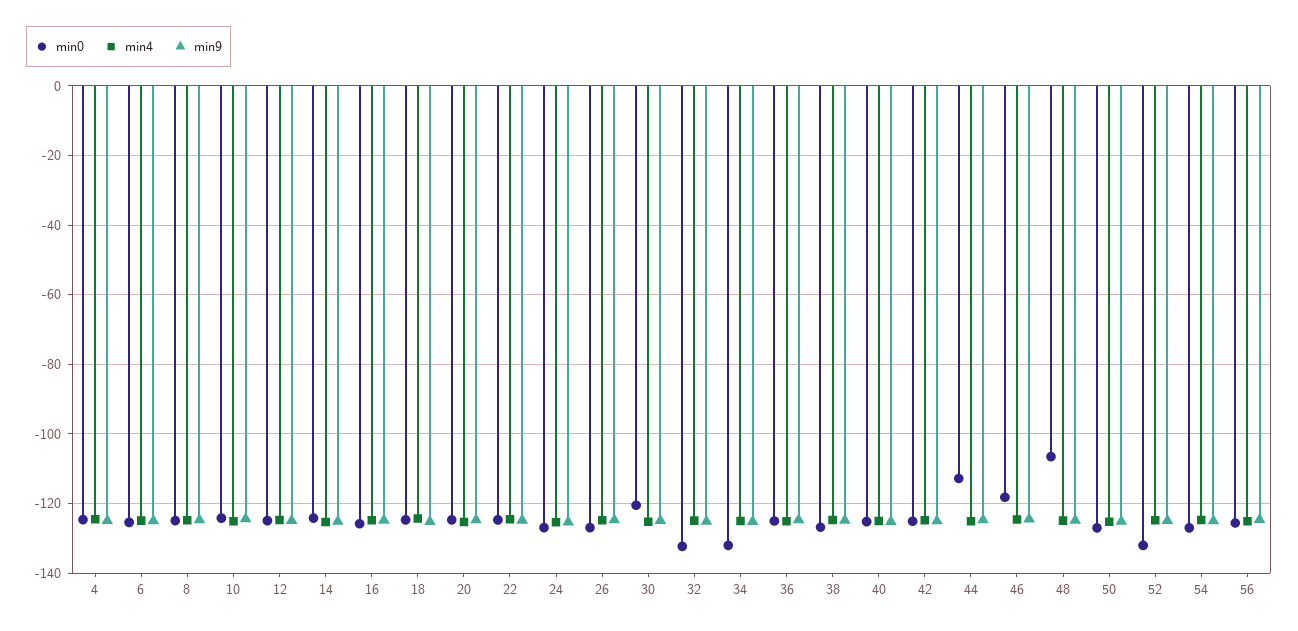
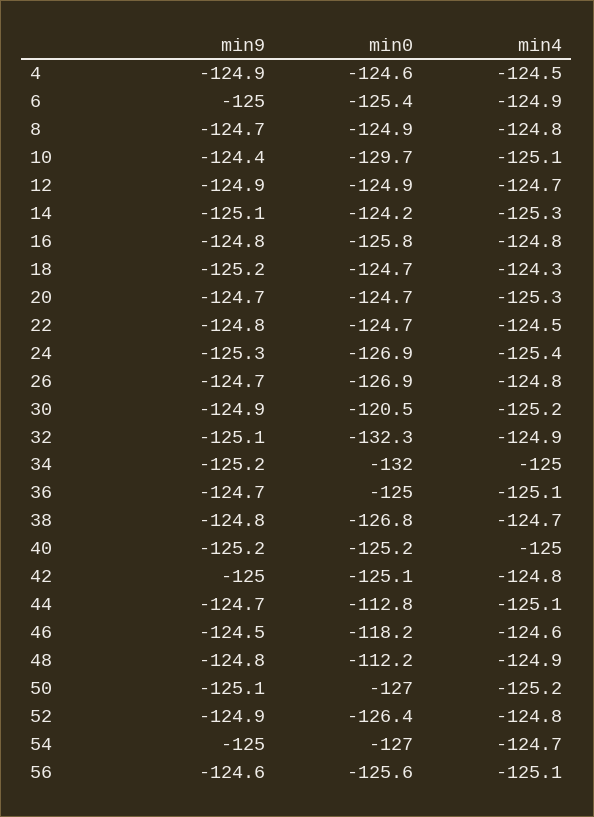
  {
    "min0": {
      "4": -124.6,
      "6": -125.4,
      "8": -124.9,
-     "10": -124,
+     "10": -129.7,
      "12": -124.9,
      "14": -124.2,
      "16": -125.8,
      "18": -124.7,
      "20": -124.7,
      "22": -124.7,
      "24": -126.9,
      "26": -126.9,
      "30": -120.5,
      "32": -132.3,
      "34": -132,
      "36": -125,
      "38": -126.8,
      "40": -125.2,
      "42": -125.1,
      "44": -112.8,
      "46": -118.2,
-     "48": -106,
+     "48": -112.2,
      "50": -127,
-     "52": -132,
+     "52": -126.4,
      "54": -127,
      "56": -125.6
    },
    "min4": {
      "4": -124.5,
      "6": -124.9,
      "8": -124.8,
      "10": -125.1,
      "12": -124.7,
      "14": -125.3,
      "16": -124.8,
      "18": -124.3,
      "20": -125.3,
      "22": -124.5,
      "24": -125.4,
      "26": -124.8,
      "30": -125.2,
      "32": -124.9,
      "34": -125,
      "36": -125.1,
      "38": -124.7,
      "40": -125,
      "42": -124.8,
      "44": -125.1,
      "46": -124.6,
      "48": -124.9,
      "50": -125.2,
      "52": -124.8,
      "54": -124.7,
      "56": -125.1
    },
    "min9": {
      "4": -124.9,
      "6": -125,
      "8": -124.7,
      "10": -124.4,
      "12": -124.9,
      "14": -125.1,
      "16": -124.8,
      "18": -125.2,
      "20": -124.7,
      "22": -124.8,
      "24": -125.3,
      "26": -124.7,
      "30": -124.9,
      "32": -125.1,
      "34": -125.2,
      "36": -124.7,
      "38": -124.8,
      "40": -125.2,
      "42": -125,
      "44": -124.7,
      "46": -124.5,
      "48": -124.8,
      "50": -125.1,
      "52": -124.9,
      "54": -125,
      "56": -124.6
    }
  }

